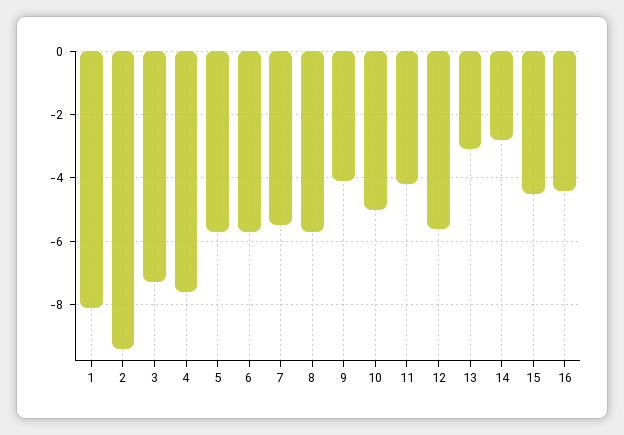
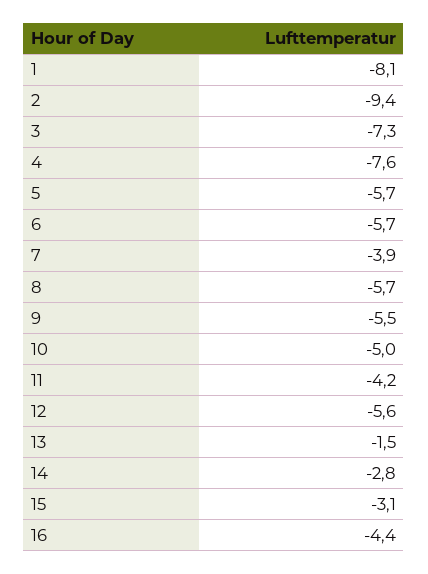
  {
    "1": -8.1,
    "2": -9.4,
    "3": -7.3,
    "4": -7.6,
    "5": -5.7,
    "6": -5.7,
-   "7": -5.5,
+   "7": -3.9,
    "8": -5.7,
-   "9": -4,
+   "9": -5.5,
    "10": -5,
    "11": -4.2,
    "12": -5.6,
-   "13": -3,
+   "13": -1.5,
    "14": -2.8,
-   "15": -4.5,
+   "15": -3.1,
    "16": -4.4
  }

